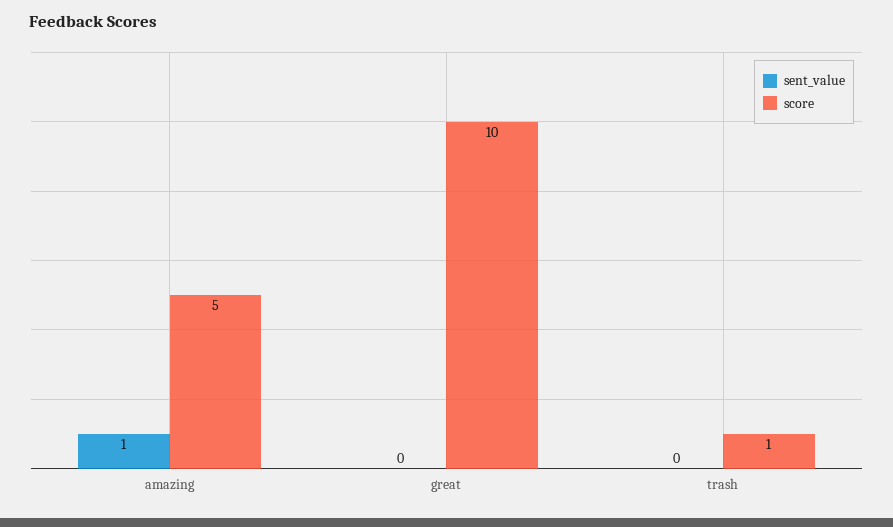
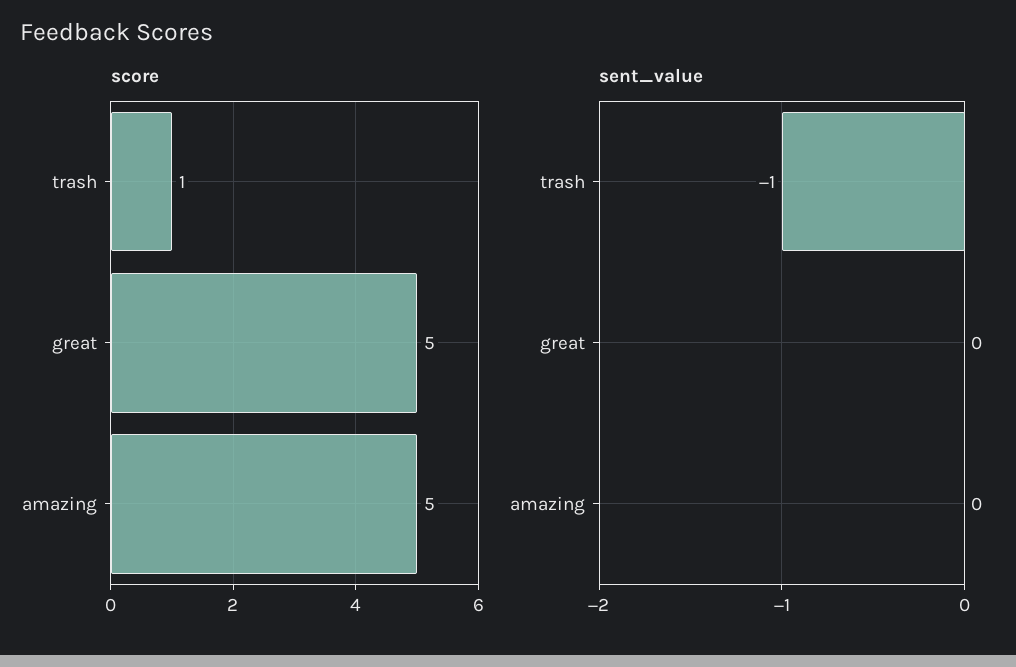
  {
    "sent_value": {
-     "amazing": 1,
+     "amazing": 0,
      "great": 0,
-     "trash": 0
+     "trash": -1
    },
    "score": {
      "amazing": 5,
-     "great": 10,
+     "great": 5,
      "trash": 1
    }
  }

